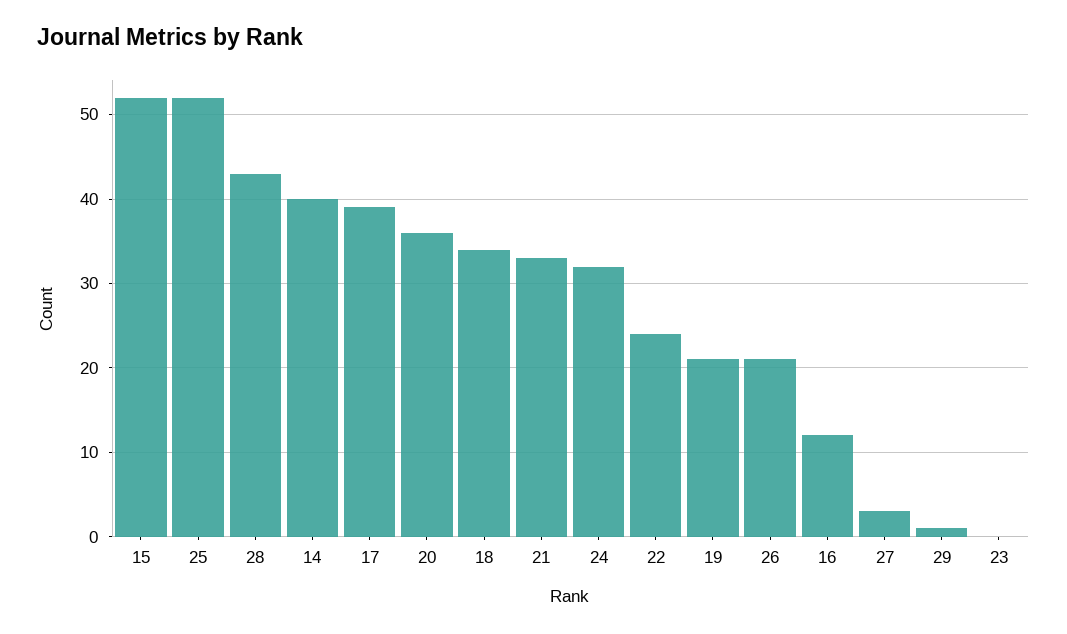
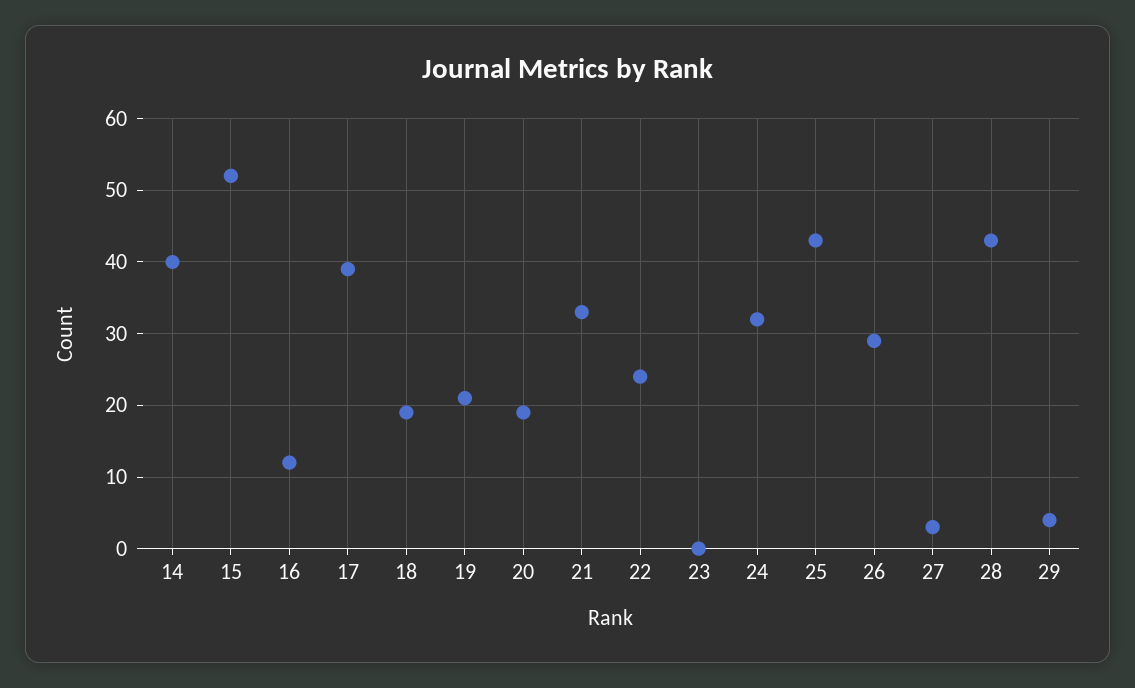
  {
    "15": 52,
-   "25": 52,
+   "25": 43,
    "28": 43,
    "14": 40,
    "17": 39,
-   "20": 36,
+   "20": 19,
-   "18": 34,
+   "18": 19,
    "21": 33,
    "24": 32,
    "22": 24,
    "19": 21,
-   "26": 21,
+   "26": 29,
    "16": 12,
    "27": 3,
-   "29": 1,
+   "29": 4,
    "23": 0
  }

